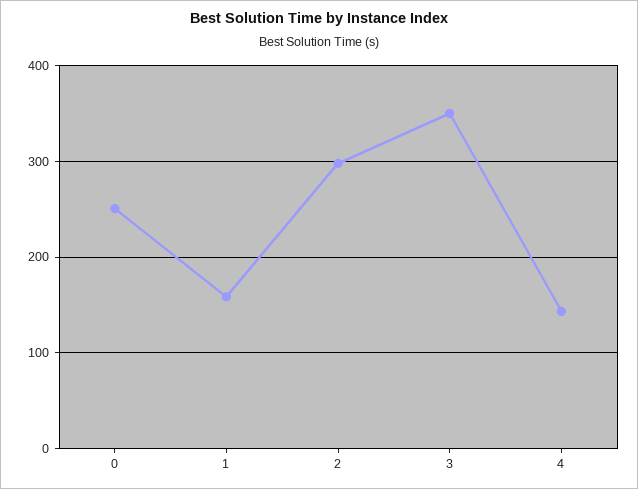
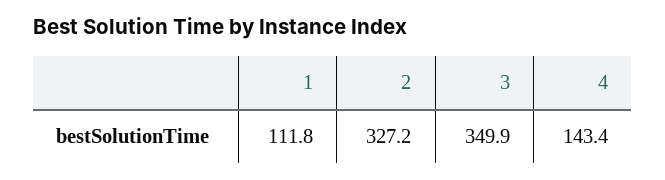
  {
-   "0": 250,
-   "1": 160,
+   "1": 111.8,
-   "2": 300,
+   "2": 327.2,
    "3": 349.9,
    "4": 143.4
  }

